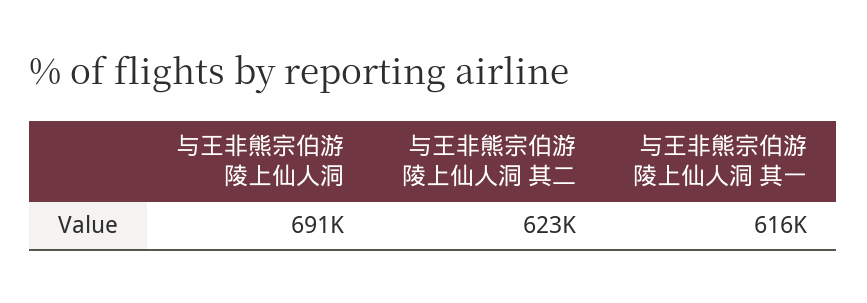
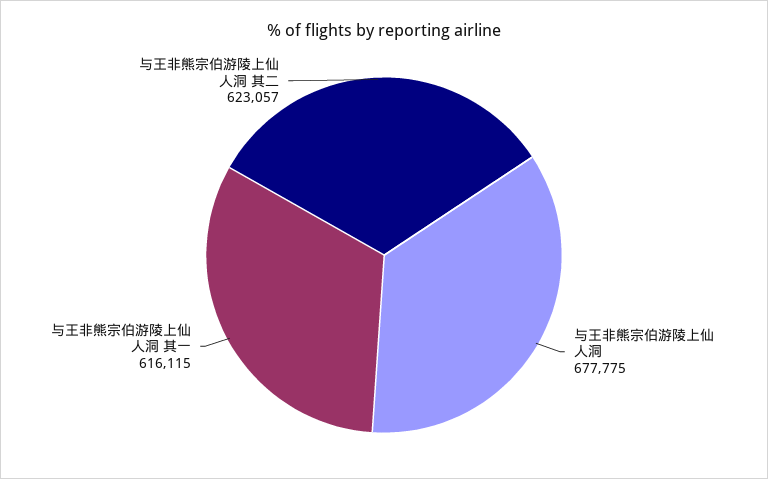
  {
-   "与王非熊宗伯游陵上仙人洞": 691000,
+   "与王非熊宗伯游陵上仙人洞": 677775,
    "与王非熊宗伯游陵上仙人洞 其二": 623057,
    "与王非熊宗伯游陵上仙人洞 其一": 616115
  }

